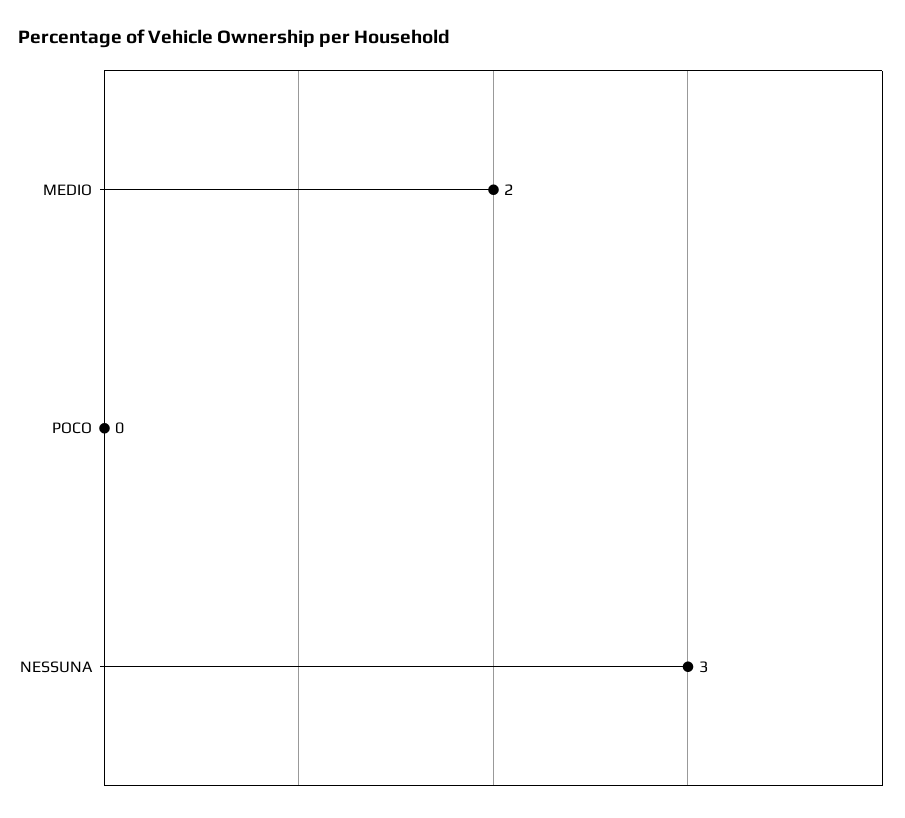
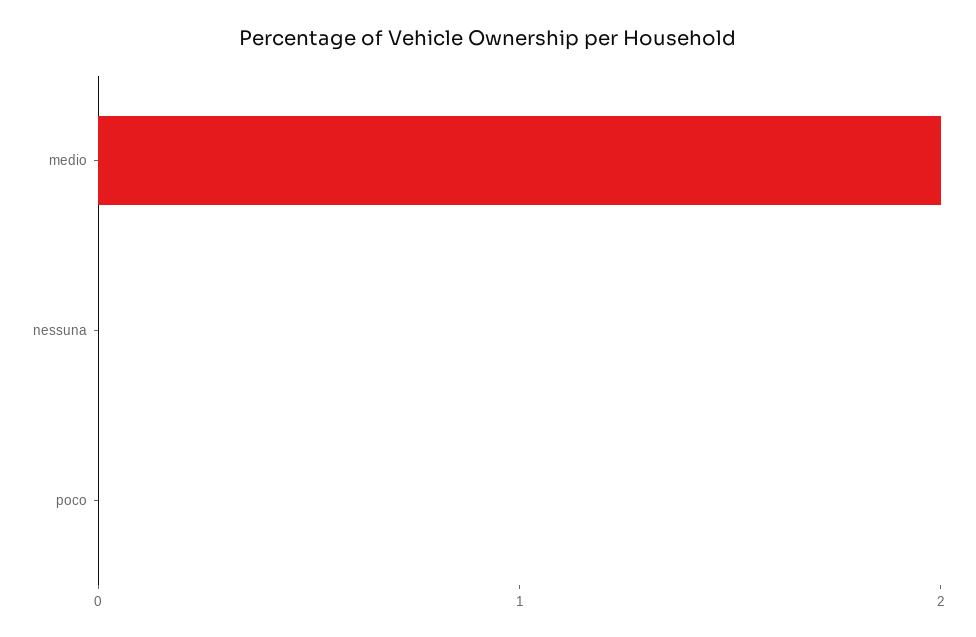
  {
    "MEDIO": 2,
    "POCO": 0,
-   "NESSUNA": 3
+   "NESSUNA": 0
  }

